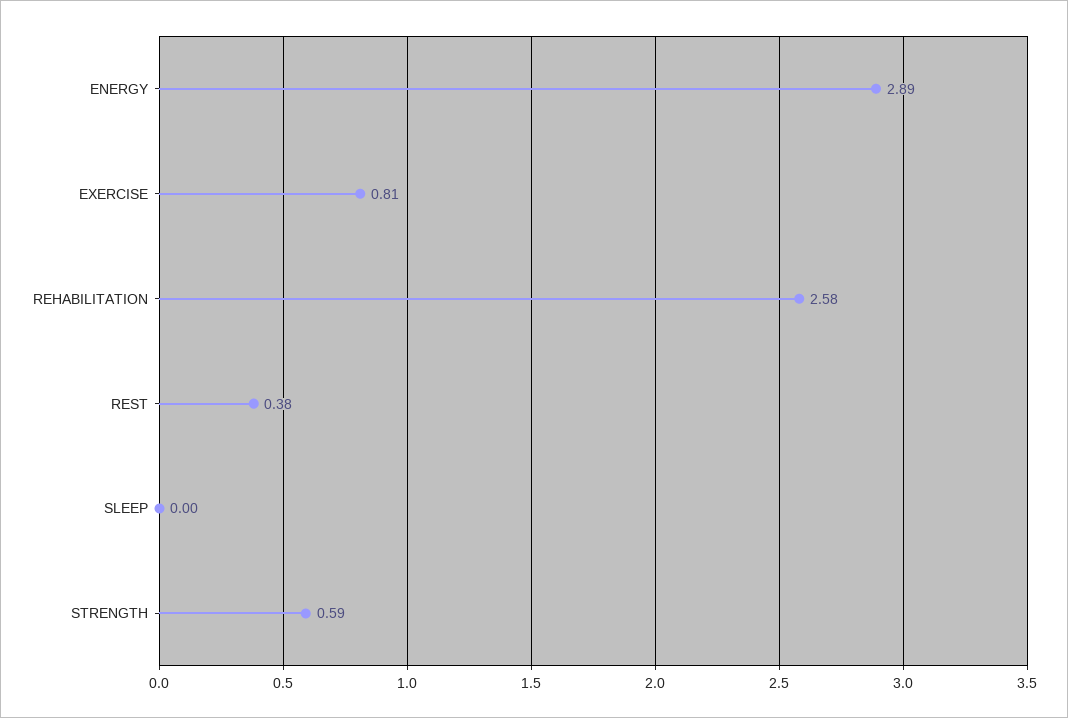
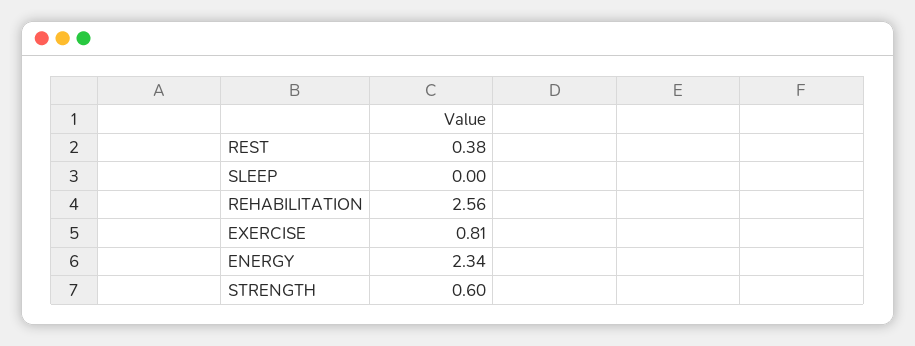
  {
-   "ENERGY": 2.89,
+   "ENERGY": 2.34,
    "EXERCISE": 0.81,
-   "REHABILITATION": 2.58,
+   "REHABILITATION": 2.56,
    "REST": 0.38,
    "SLEEP": 0,
-   "STRENGTH": 0.59
+   "STRENGTH": 0.6
  }

